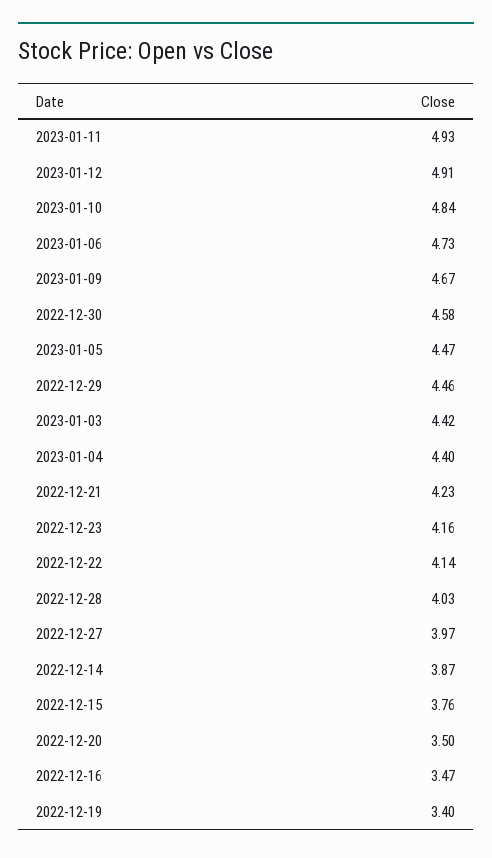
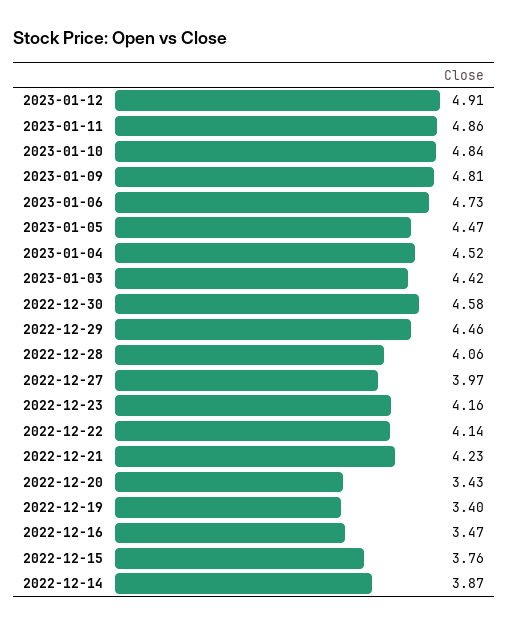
  {
-   "2023-01-11": 4.93,
+   "2023-01-11": 4.86,
    "2023-01-12": 4.91,
    "2023-01-10": 4.84,
    "2023-01-06": 4.73,
-   "2023-01-09": 4.67,
+   "2023-01-09": 4.81,
    "2022-12-30": 4.58,
    "2023-01-05": 4.47,
    "2022-12-29": 4.46,
    "2023-01-03": 4.42,
-   "2023-01-04": 4.4,
+   "2023-01-04": 4.52,
    "2022-12-21": 4.23,
    "2022-12-23": 4.16,
    "2022-12-22": 4.14,
-   "2022-12-28": 4.03,
+   "2022-12-28": 4.06,
    "2022-12-27": 3.97,
    "2022-12-14": 3.87,
    "2022-12-15": 3.76,
-   "2022-12-20": 3.5,
+   "2022-12-20": 3.43,
    "2022-12-16": 3.47,
    "2022-12-19": 3.4
  }

